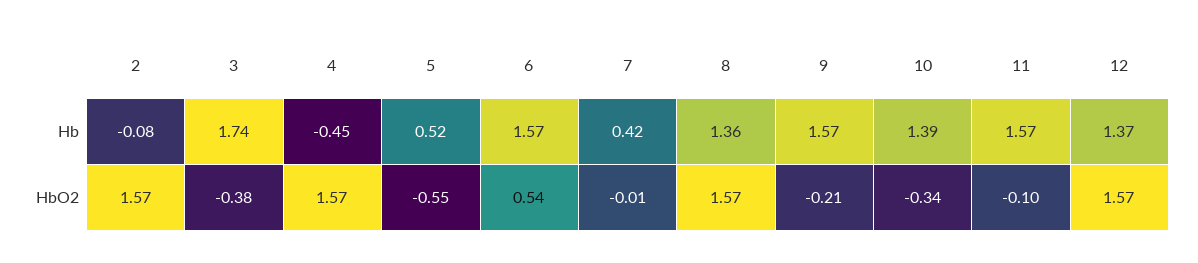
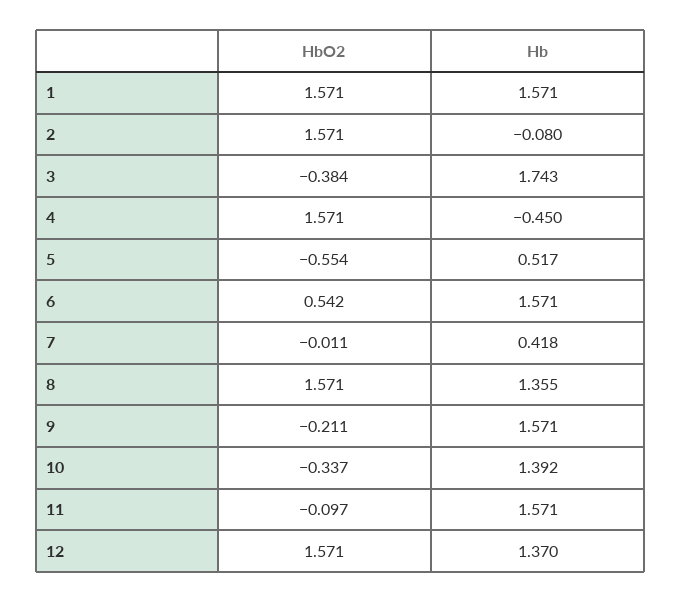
  {
    "2": {
      "Hb": -0.08,
      "HbO2": 1.571
    },
    "3": {
      "Hb": 1.743,
      "HbO2": -0.384
    },
    "4": {
      "Hb": -0.45,
      "HbO2": 1.571
    },
    "5": {
      "Hb": 0.517,
      "HbO2": -0.554
    },
    "6": {
      "Hb": 1.571,
      "HbO2": 0.542
    },
    "7": {
      "Hb": 0.418,
      "HbO2": -0.011
    },
    "8": {
      "Hb": 1.355,
      "HbO2": 1.571
    },
    "9": {
      "Hb": 1.571,
      "HbO2": -0.211
    },
    "10": {
      "Hb": 1.392,
      "HbO2": -0.337
    },
    "11": {
      "Hb": 1.571,
      "HbO2": -0.097
    },
    "12": {
      "Hb": 1.37,
      "HbO2": 1.571
-   }
+   },
+   "1": {
+     "HbO2": 1.571,
+     "Hb": 1.571
+   }
  }

